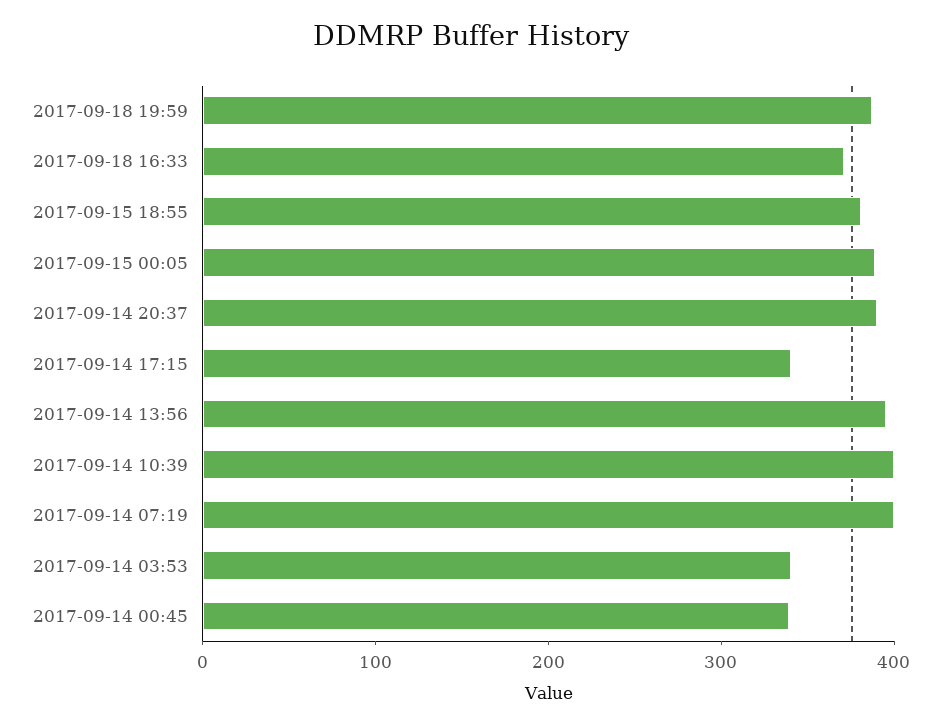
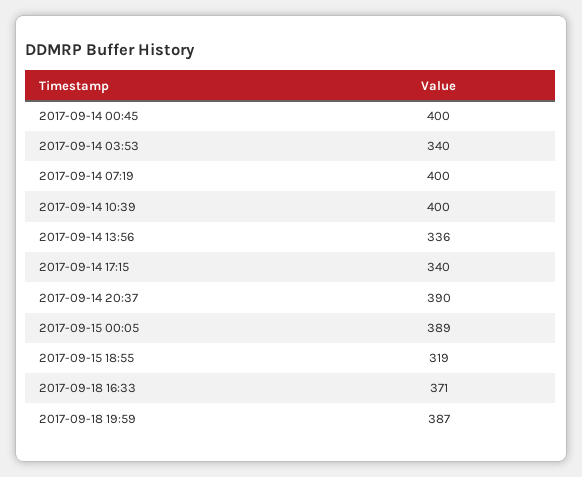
  {
    "2017-09-18 19:59": 387,
    "2017-09-18 16:33": 371,
-   "2017-09-15 18:55": 380,
+   "2017-09-15 18:55": 319,
    "2017-09-15 00:05": 389,
    "2017-09-14 20:37": 390,
    "2017-09-14 17:15": 340,
-   "2017-09-14 13:56": 400,
+   "2017-09-14 13:56": 336,
    "2017-09-14 10:39": 400,
    "2017-09-14 07:19": 400,
    "2017-09-14 03:53": 340,
-   "2017-09-14 00:45": 340
+   "2017-09-14 00:45": 400
  }

